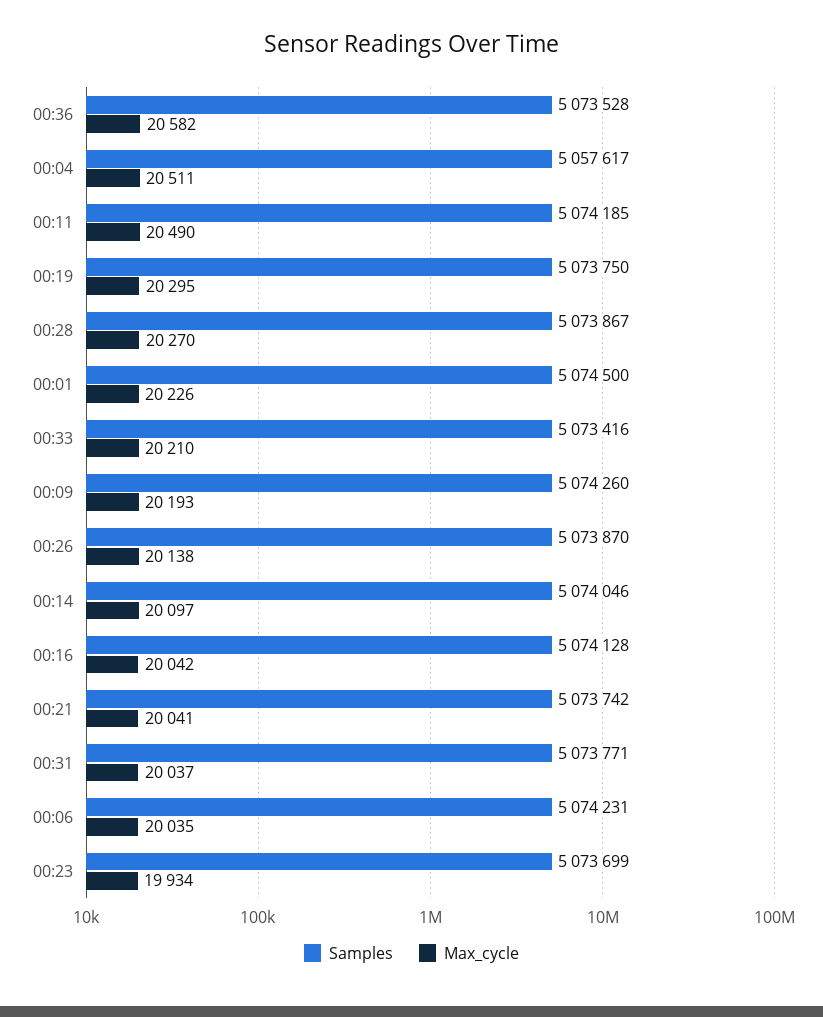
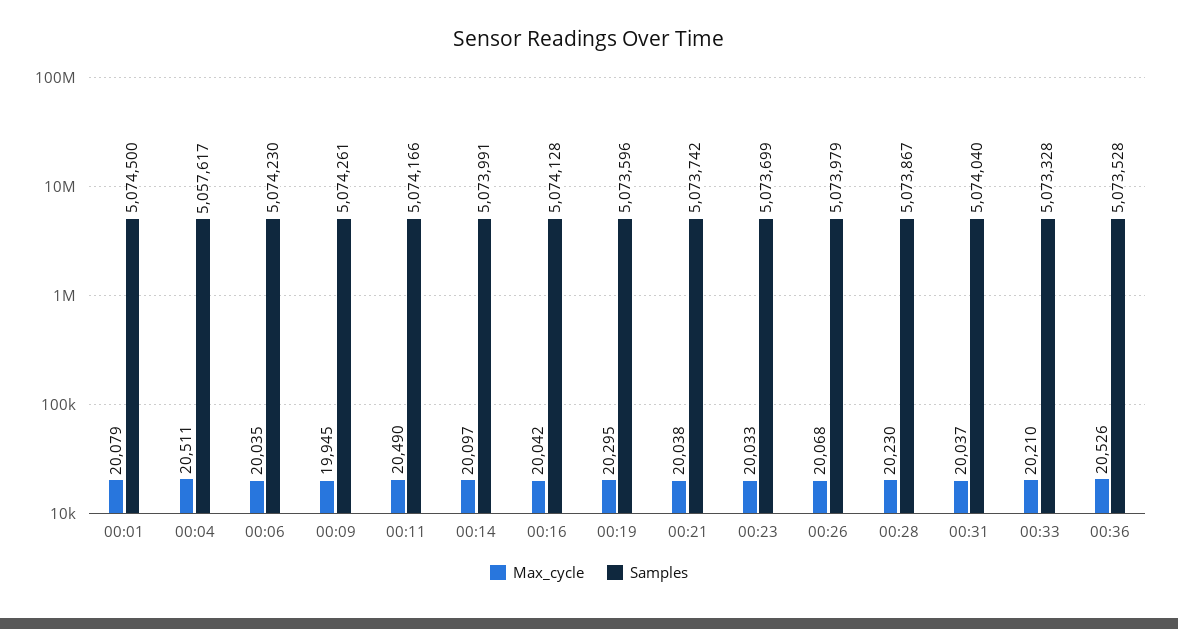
  {
    "Samples": {
      "00:36": 5073528,
      "00:04": 5057617,
-     "00:11": 5074185,
+     "00:11": 5074166,
-     "00:19": 5073750,
+     "00:19": 5073596,
      "00:28": 5073867,
      "00:01": 5074500,
-     "00:33": 5073416,
+     "00:33": 5073328,
-     "00:09": 5074260,
+     "00:09": 5074261,
-     "00:26": 5073870,
+     "00:26": 5073979,
-     "00:14": 5074046,
+     "00:14": 5073991,
      "00:16": 5074128,
      "00:21": 5073742,
-     "00:31": 5073771,
+     "00:31": 5074040,
-     "00:06": 5074231,
+     "00:06": 5074230,
      "00:23": 5073699
    },
    "Max_cycle": {
-     "00:36": 20582,
+     "00:36": 20526,
      "00:04": 20511,
      "00:11": 20490,
      "00:19": 20295,
-     "00:28": 20270,
+     "00:28": 20230,
-     "00:01": 20226,
+     "00:01": 20079,
      "00:33": 20210,
-     "00:09": 20193,
+     "00:09": 19945,
-     "00:26": 20138,
+     "00:26": 20068,
      "00:14": 20097,
      "00:16": 20042,
-     "00:21": 20041,
+     "00:21": 20038,
      "00:31": 20037,
      "00:06": 20035,
-     "00:23": 19934
+     "00:23": 20033
    }
  }

